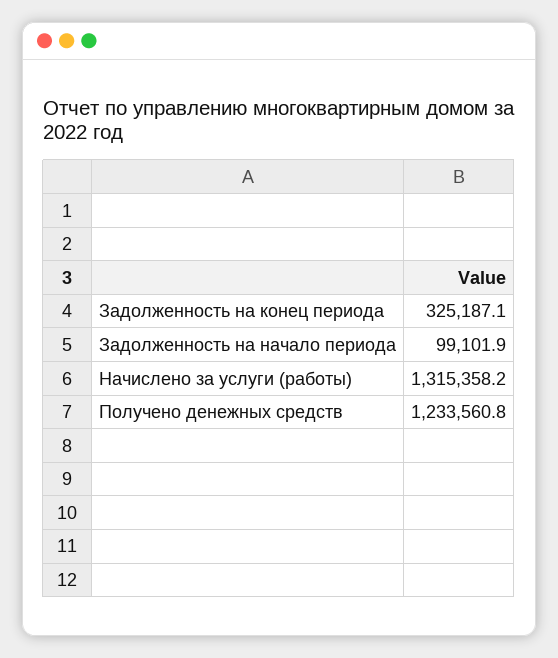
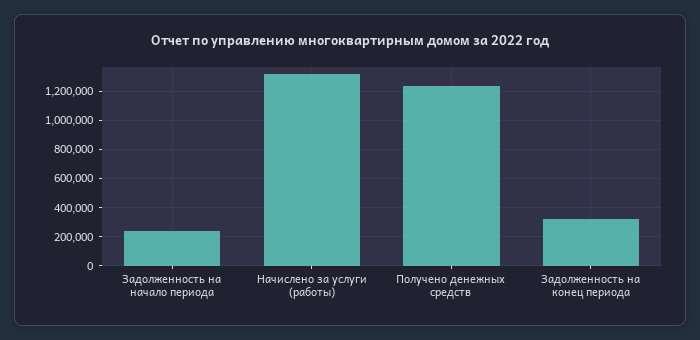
  {
    "Задолженность на конец периода": 325187.1,
-   "Задолженность на начало периода": 99101.9,
+   "Задолженность на начало периода": 250000,
    "Начислено за услуги (работы)": 1315358.2,
    "Получено денежных средств": 1233560.8
  }

